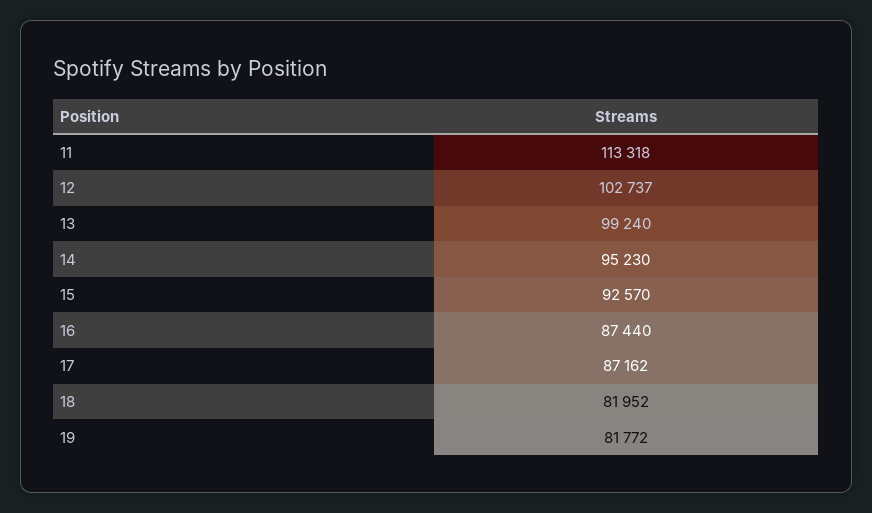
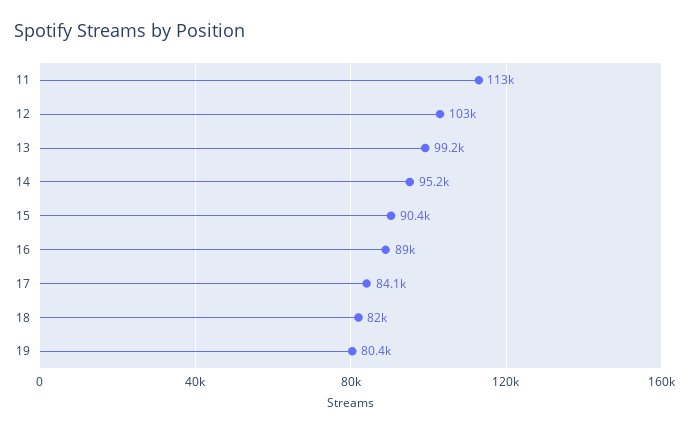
  {
    "11": 113318,
    "12": 102737,
    "13": 99240,
    "14": 95230,
-   "15": 92570,
+   "15": 90400,
-   "16": 87440,
+   "16": 89000,
-   "17": 87162,
+   "17": 84100,
    "18": 81952,
-   "19": 81772
+   "19": 80400
  }

